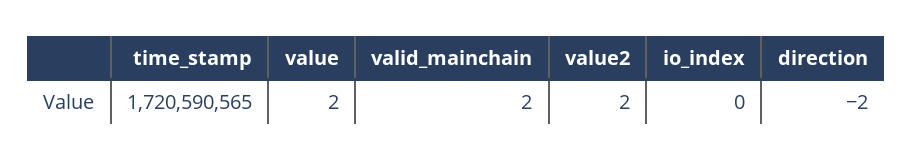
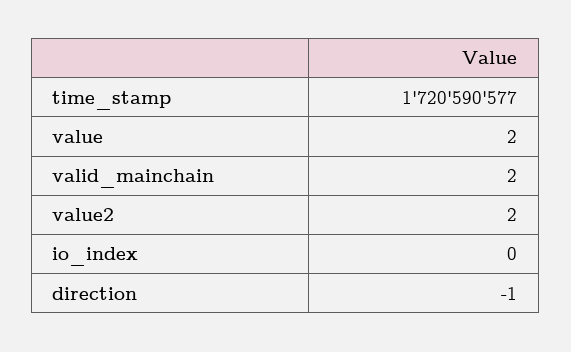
  {
-   "time_stamp": 1720590565,
+   "time_stamp": 1720590577,
    "value": 2,
    "valid_mainchain": 2,
    "value2": 2,
    "io_index": 0,
-   "direction": -2
+   "direction": -1
  }

